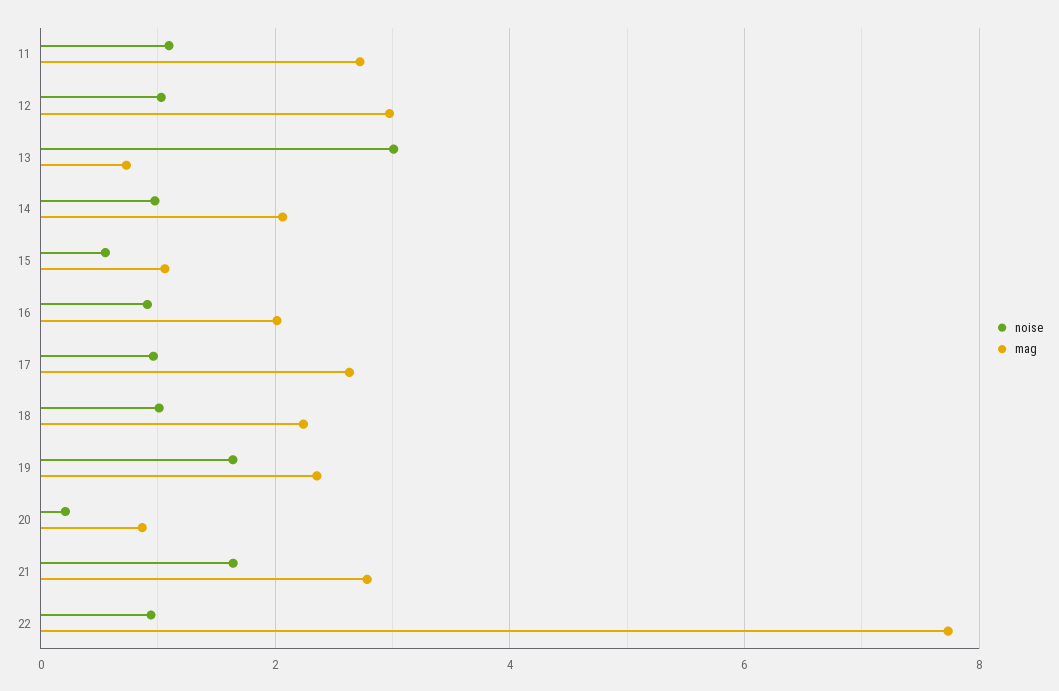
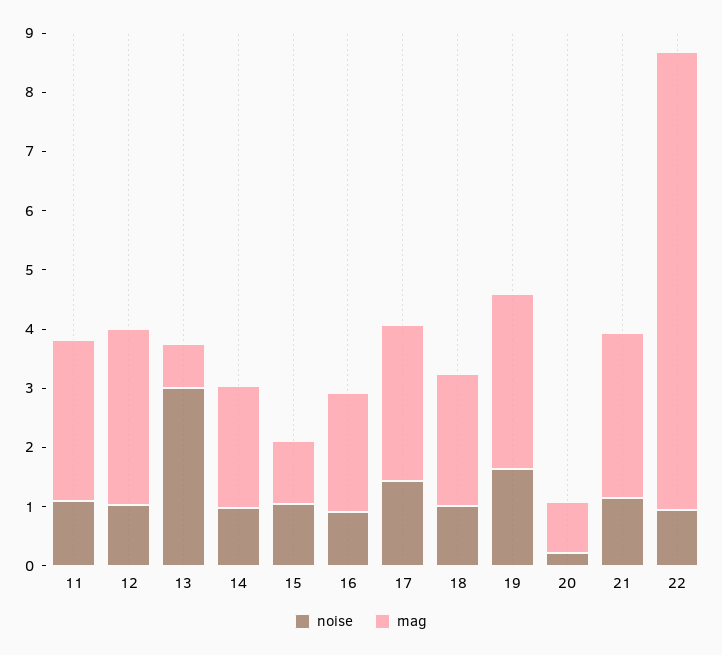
  {
    "noise": {
      "11": 1,
      "12": 1,
      "13": 3,
      "14": 1,
-     "15": 0.6,
+     "15": 1,
      "16": 1,
-     "17": 1,
+     "17": 1.4,
      "18": 1,
      "19": 1.6,
      "20": 0.2,
-     "21": 1.6,
+     "21": 1.2,
      "22": 1
    },
    "mag": {
      "11": 2.8,
      "12": 3,
      "13": 0.8,
      "14": 2,
      "15": 1,
      "16": 2,
      "17": 2.6,
      "18": 2.2,
-     "19": 2.4,
+     "19": 3,
      "20": 0.8,
      "21": 2.8,
      "22": 7.8
    }
  }

